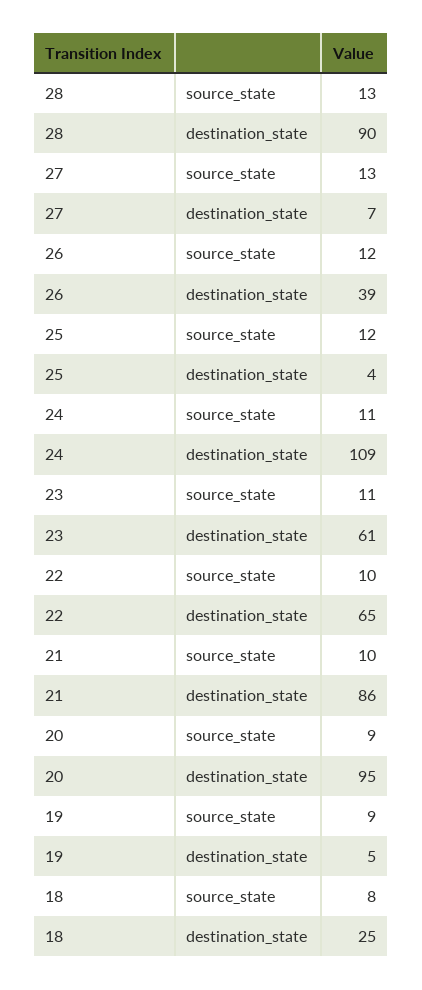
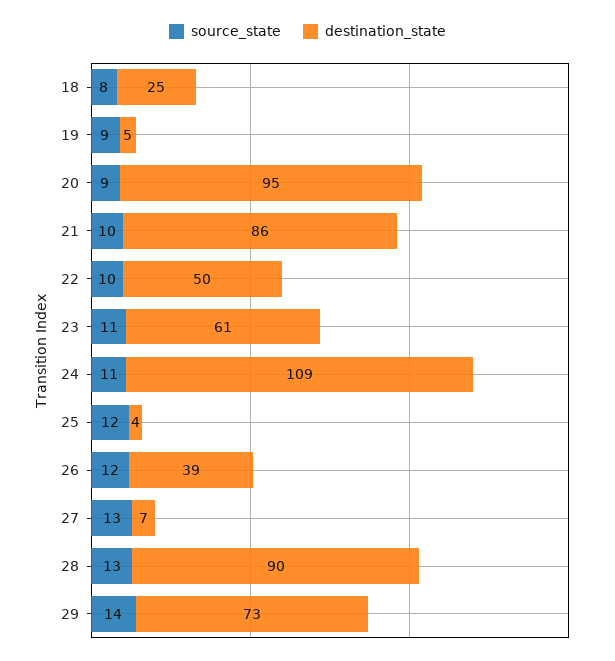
  {
    "source_state": {
      "28": 13,
      "27": 13,
      "26": 12,
      "25": 12,
      "24": 11,
      "23": 11,
      "22": 10,
      "21": 10,
      "20": 9,
      "19": 9,
-     "18": 8
+     "18": 8,
+     "29": 14
    },
    "destination_state": {
      "28": 90,
      "27": 7,
      "26": 39,
      "25": 4,
      "24": 109,
      "23": 61,
-     "22": 65,
+     "22": 50,
      "21": 86,
      "20": 95,
      "19": 5,
-     "18": 25
+     "18": 25,
+     "29": 73
    }
  }

